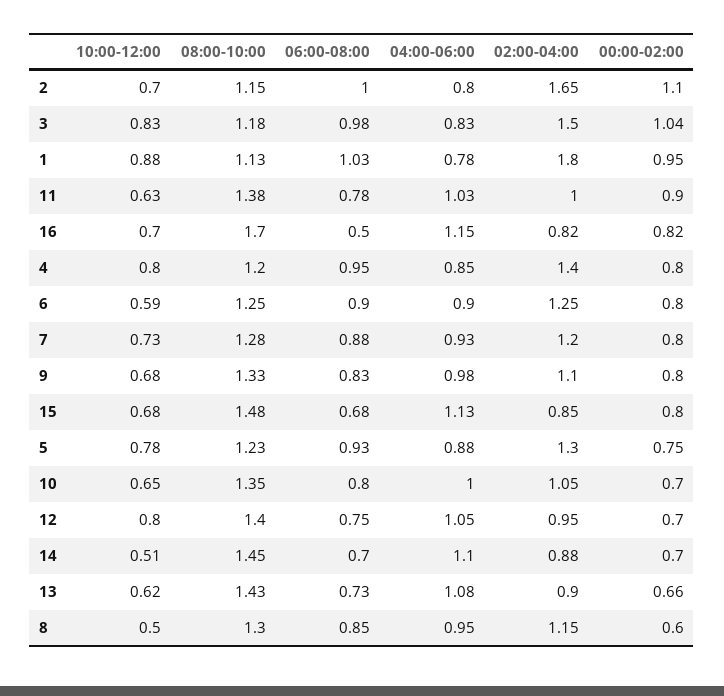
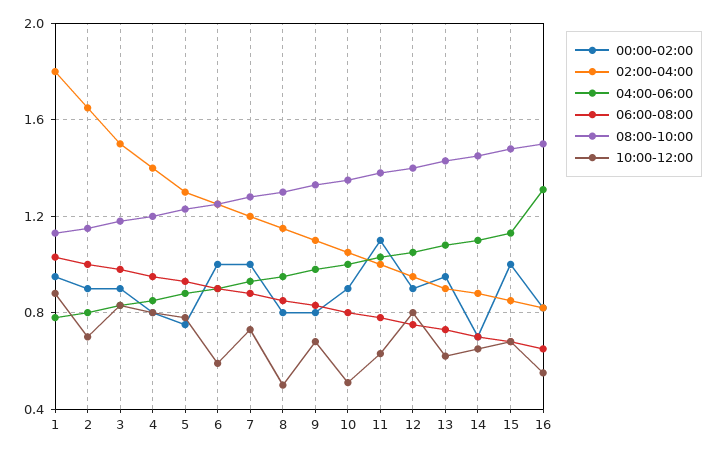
  {
    "10:00-12:00": {
      "2": 0.7,
      "3": 0.83,
      "1": 0.88,
      "11": 0.63,
-     "16": 0.7,
+     "16": 0.55,
      "4": 0.8,
      "6": 0.59,
      "7": 0.73,
      "9": 0.68,
      "15": 0.68,
      "5": 0.78,
-     "10": 0.65,
+     "10": 0.5,
      "12": 0.8,
-     "14": 0.51,
+     "14": 0.65,
      "13": 0.62,
      "8": 0.5
    },
    "08:00-10:00": {
      "2": 1.15,
      "3": 1.18,
      "1": 1.13,
      "11": 1.38,
-     "16": 1.7,
+     "16": 1.5,
      "4": 1.2,
      "6": 1.25,
      "7": 1.28,
      "9": 1.33,
      "15": 1.48,
      "5": 1.23,
      "10": 1.35,
      "12": 1.4,
      "14": 1.45,
      "13": 1.43,
      "8": 1.3
    },
    "06:00-08:00": {
      "2": 1,
      "3": 0.98,
      "1": 1.03,
      "11": 0.78,
-     "16": 0.5,
+     "16": 0.65,
      "4": 0.95,
      "6": 0.9,
      "7": 0.88,
      "9": 0.83,
      "15": 0.68,
      "5": 0.93,
      "10": 0.8,
      "12": 0.75,
      "14": 0.7,
      "13": 0.73,
      "8": 0.85
    },
    "04:00-06:00": {
      "2": 0.8,
      "3": 0.83,
      "1": 0.78,
      "11": 1.03,
-     "16": 1.15,
+     "16": 1.3,
      "4": 0.85,
      "6": 0.9,
      "7": 0.93,
      "9": 0.98,
      "15": 1.13,
      "5": 0.88,
      "10": 1,
      "12": 1.05,
      "14": 1.1,
      "13": 1.08,
      "8": 0.95
    },
    "02:00-04:00": {
      "2": 1.65,
      "3": 1.5,
      "1": 1.8,
      "11": 1,
      "16": 0.82,
      "4": 1.4,
      "6": 1.25,
      "7": 1.2,
      "9": 1.1,
      "15": 0.85,
      "5": 1.3,
      "10": 1.05,
      "12": 0.95,
      "14": 0.88,
      "13": 0.9,
      "8": 1.15
    },
    "00:00-02:00": {
-     "2": 1.1,
+     "2": 0.9,
-     "3": 1.04,
+     "3": 0.9,
      "1": 0.95,
-     "11": 0.9,
+     "11": 1.1,
      "16": 0.82,
      "4": 0.8,
-     "6": 0.8,
+     "6": 1,
-     "7": 0.8,
+     "7": 1,
      "9": 0.8,
-     "15": 0.8,
+     "15": 1,
      "5": 0.75,
-     "10": 0.7,
+     "10": 0.9,
-     "12": 0.7,
+     "12": 0.9,
      "14": 0.7,
-     "13": 0.66,
+     "13": 0.95,
-     "8": 0.6
+     "8": 0.8
    }
  }

